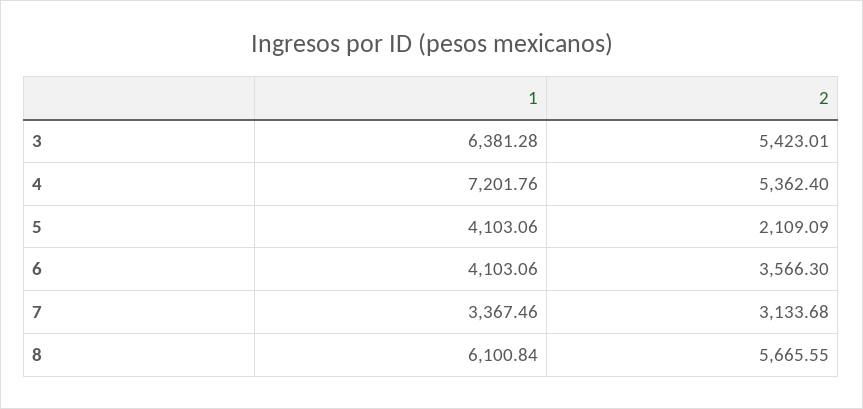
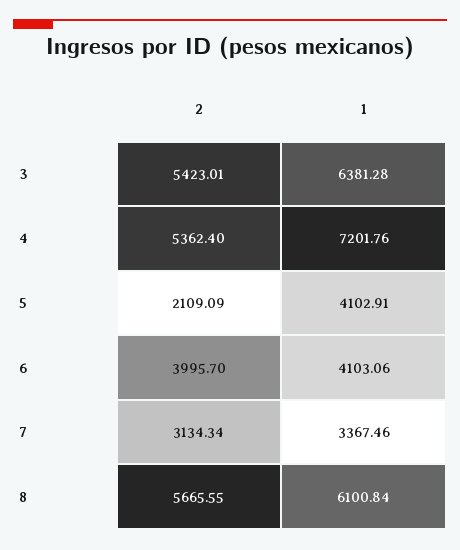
  {
    "1": {
      "3": 6381.28,
      "4": 7201.76,
-     "5": 4103.06,
+     "5": 4102.91,
      "6": 4103.06,
      "7": 3367.46,
      "8": 6100.84
    },
    "2": {
      "3": 5423.01,
      "4": 5362.4,
      "5": 2109.09,
-     "6": 3566.3,
+     "6": 3995.7,
-     "7": 3133.68,
+     "7": 3134.34,
      "8": 5665.55
    }
  }

